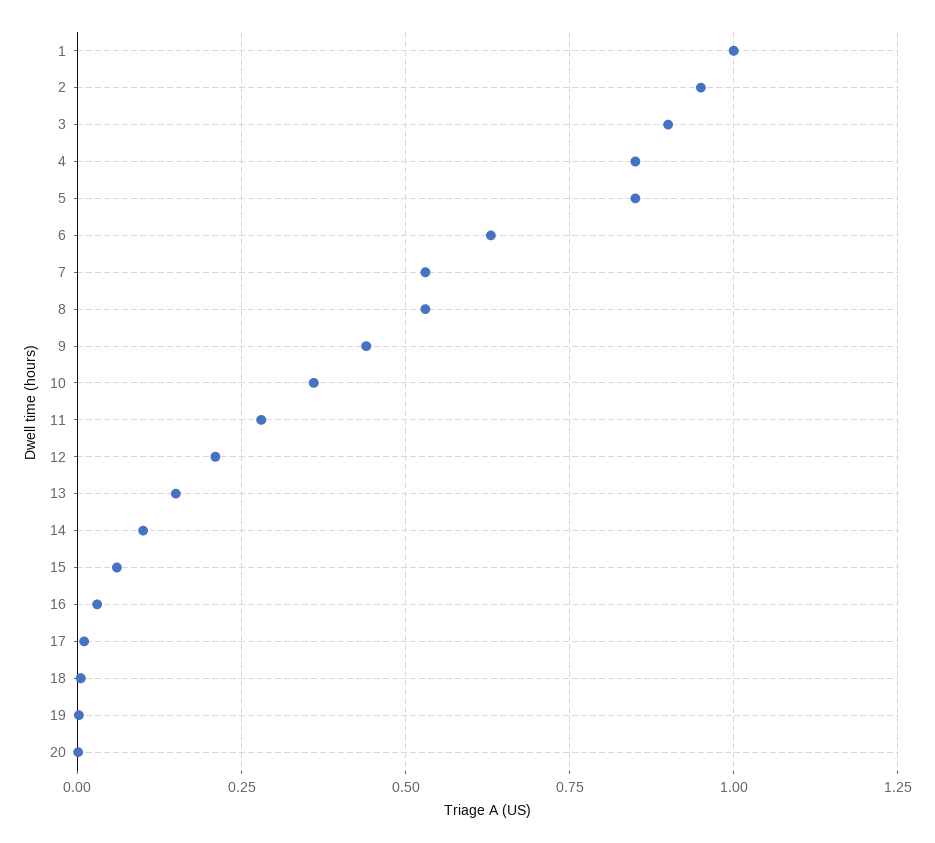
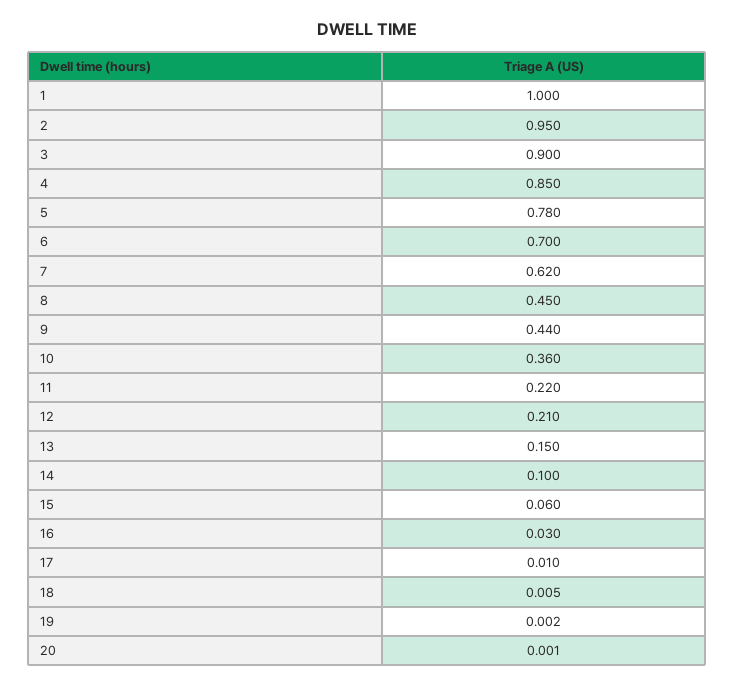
  {
    "1": 1,
    "2": 0.95,
    "3": 0.9,
    "4": 0.85,
-   "5": 0.85,
+   "5": 0.78,
-   "6": 0.625,
+   "6": 0.7,
-   "7": 0.525,
+   "7": 0.62,
-   "8": 0.525,
+   "8": 0.45,
    "9": 0.44,
    "10": 0.36,
-   "11": 0.275,
+   "11": 0.22,
    "12": 0.21,
    "13": 0.15,
    "14": 0.1,
    "15": 0.06,
    "16": 0.03,
    "17": 0.01,
    "18": 0.005,
    "19": 0.002,
    "20": 0.001
  }

